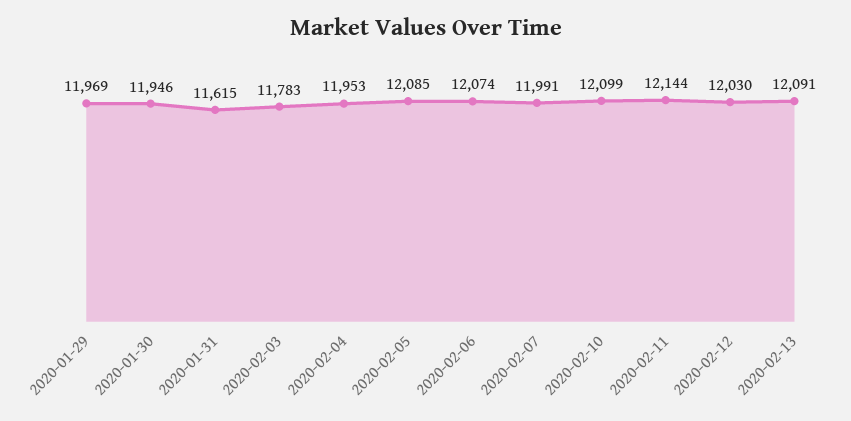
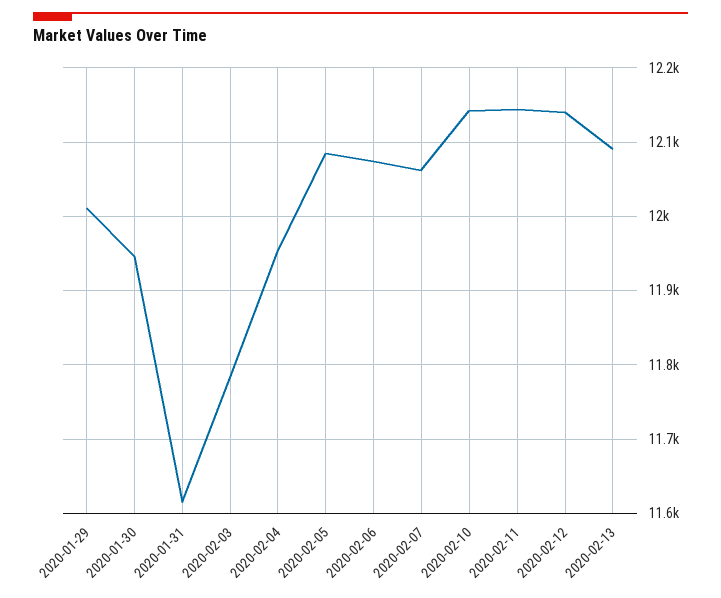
  {
-   "2020-01-29": 11969,
+   "2020-01-29": 12010,
    "2020-01-30": 11946,
    "2020-01-31": 11615,
    "2020-02-03": 11783,
    "2020-02-04": 11953,
    "2020-02-05": 12085,
    "2020-02-06": 12074,
-   "2020-02-07": 11991,
+   "2020-02-07": 12060,
-   "2020-02-10": 12099,
+   "2020-02-10": 12140,
    "2020-02-11": 12144,
-   "2020-02-12": 12030,
+   "2020-02-12": 12140,
    "2020-02-13": 12091
  }

